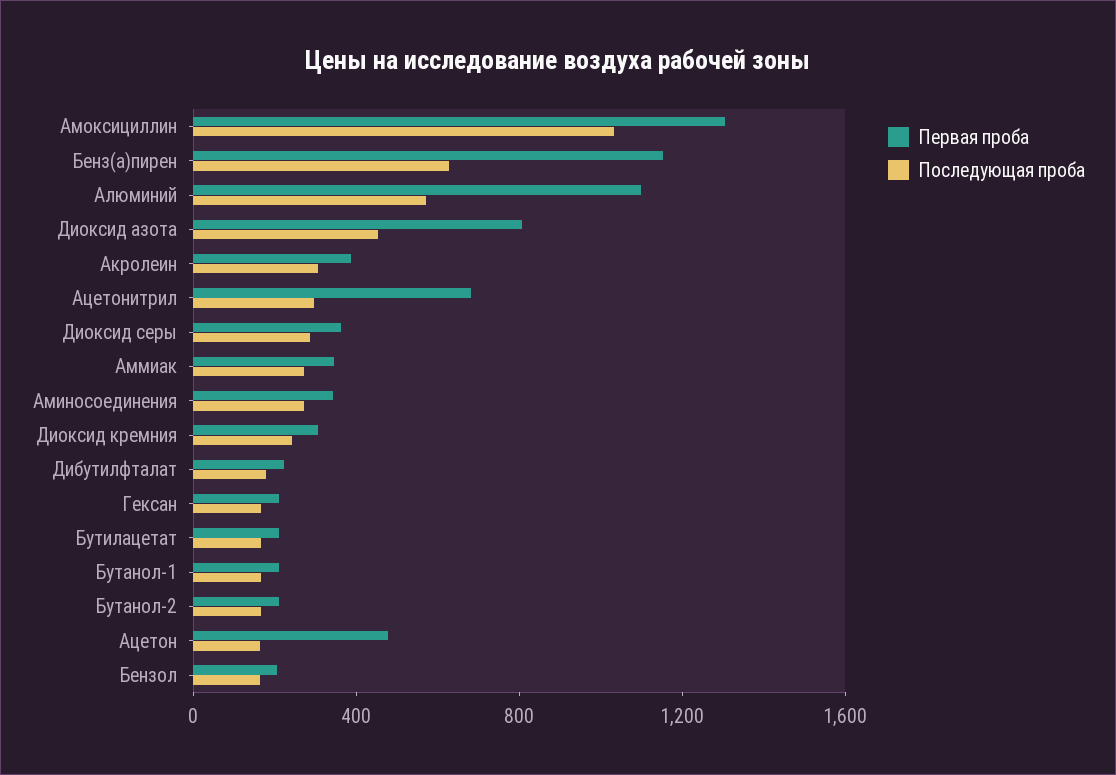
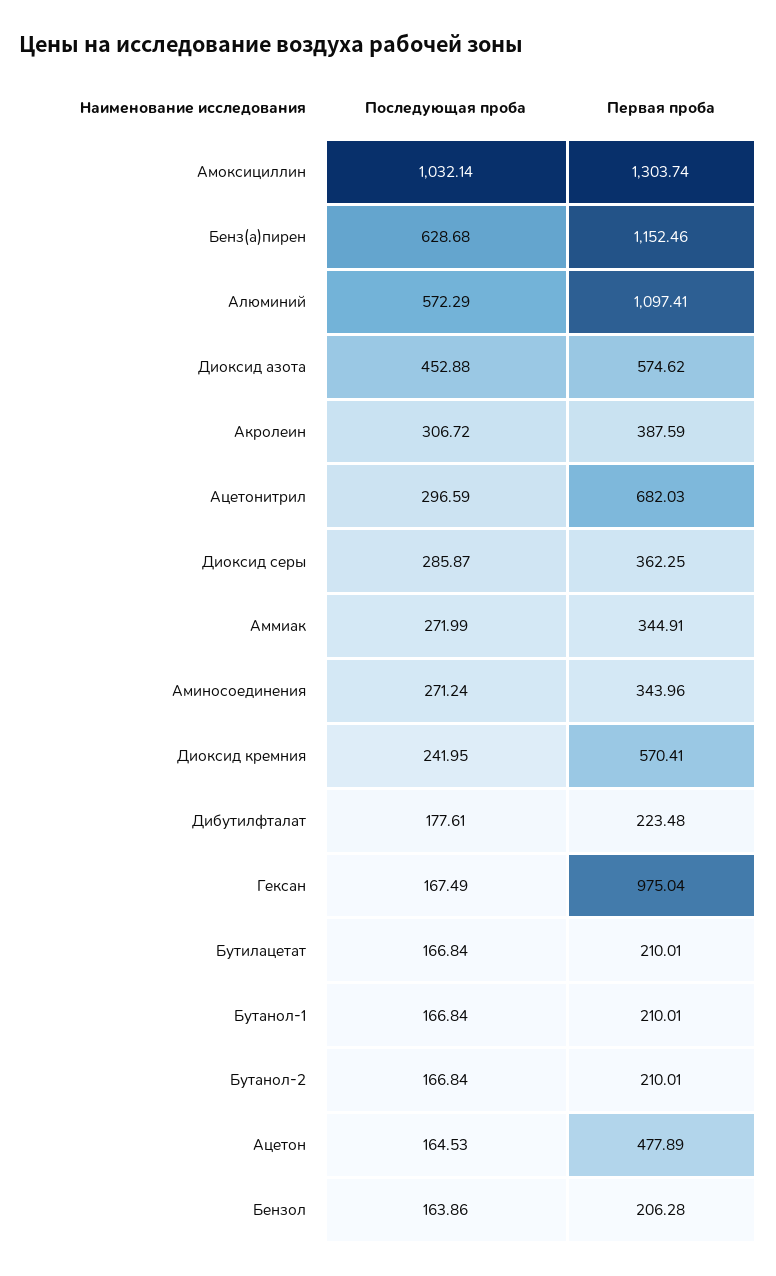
  {
    "Первая проба": {
      "Амоксициллин": 1303.74,
      "Бенз(а)пирен": 1152.46,
      "Алюминий": 1097.41,
-     "Диоксид азота": 800,
+     "Диоксид азота": 574.62,
      "Акролеин": 387.59,
      "Ацетонитрил": 682.03,
      "Диоксид серы": 362.25,
      "Аммиак": 344.91,
      "Аминосоединения": 343.96,
-     "Диоксид кремния": 300,
+     "Диоксид кремния": 570.41,
      "Дибутилфталат": 223.48,
-     "Гексан": 200,
+     "Гексан": 975.04,
      "Бутилацетат": 210.01,
      "Бутанол-1": 210.01,
      "Бутанол-2": 210.01,
      "Ацетон": 477.89,
      "Бензол": 206.28
    },
    "Последующая проба": {
      "Амоксициллин": 1032.14,
      "Бенз(а)пирен": 628.68,
      "Алюминий": 572.29,
      "Диоксид азота": 452.88,
      "Акролеин": 306.72,
      "Ацетонитрил": 296.59,
      "Диоксид серы": 285.87,
      "Аммиак": 271.99,
      "Аминосоединения": 271.24,
      "Диоксид кремния": 241.95,
      "Дибутилфталат": 177.61,
      "Гексан": 167.49,
      "Бутилацетат": 166.84,
      "Бутанол-1": 166.84,
      "Бутанол-2": 166.84,
      "Ацетон": 164.53,
      "Бензол": 163.86
    }
  }

